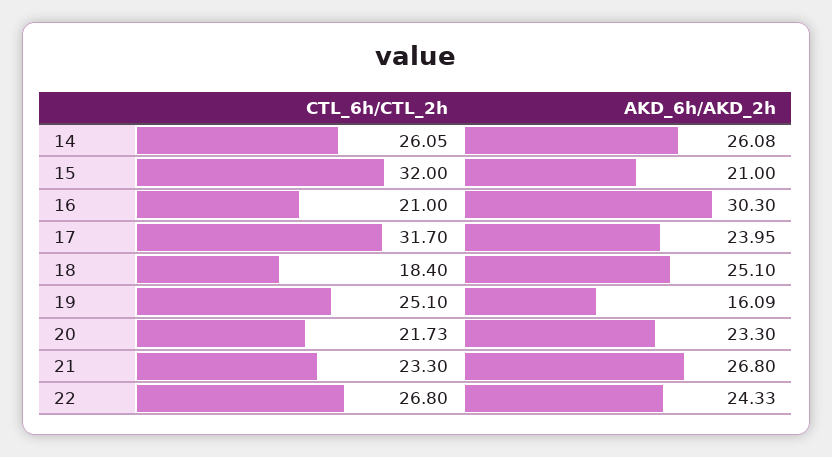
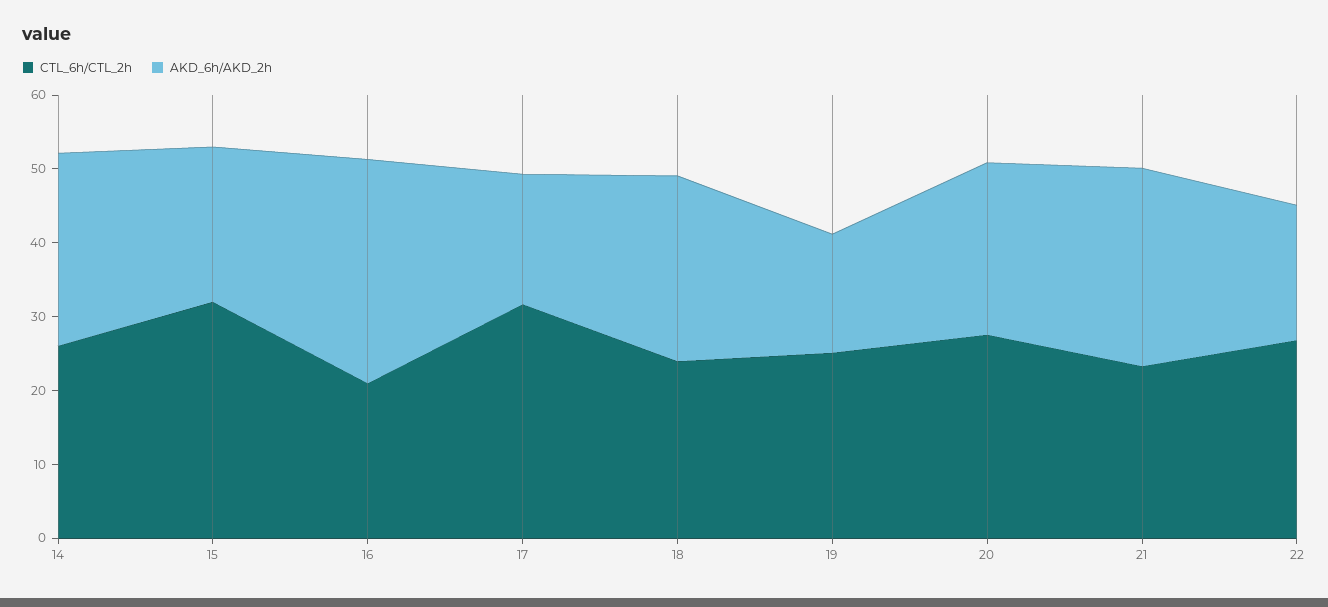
  {
    "CTL_6h/CTL_2h": {
      "14": 26.05,
      "15": 32,
      "16": 21,
      "17": 31.7,
-     "18": 18.4,
+     "18": 24,
      "19": 25.1,
-     "20": 21.73,
+     "20": 28,
      "21": 23.3,
      "22": 26.8
    },
    "AKD_6h/AKD_2h": {
      "14": 26.08,
      "15": 21,
      "16": 30.3,
-     "17": 23.95,
+     "17": 18,
      "18": 25.1,
      "19": 16.09,
      "20": 23.3,
      "21": 26.8,
-     "22": 24.33
+     "22": 18
    }
  }

